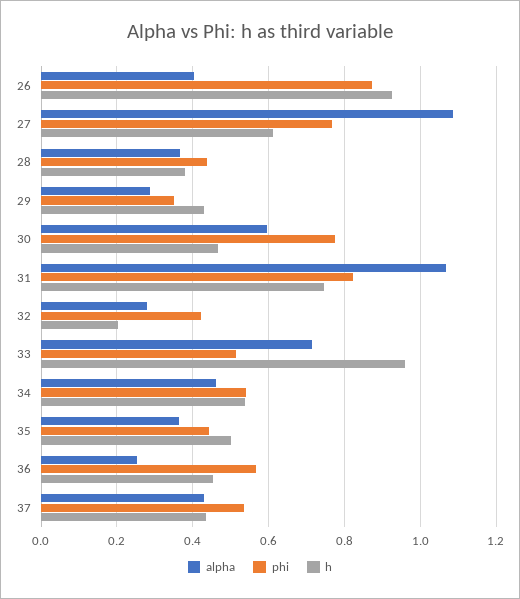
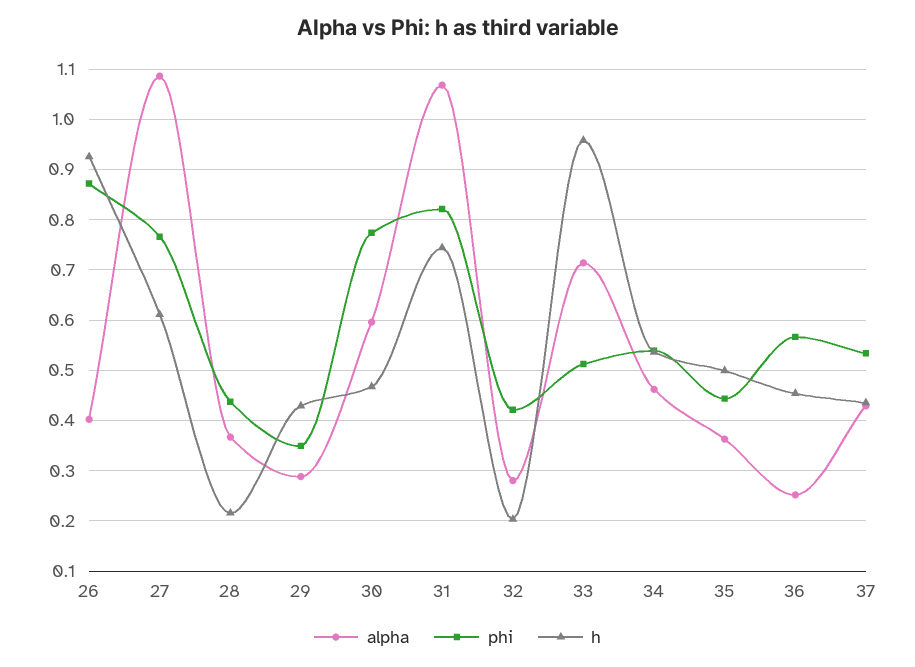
  {
    "alpha": {
      "26": 0.4,
      "27": 1.08,
      "28": 0.36,
      "29": 0.28,
      "30": 0.6,
      "31": 1.06,
      "32": 0.28,
      "33": 0.72,
      "34": 0.46,
      "35": 0.36,
      "36": 0.26,
      "37": 0.42
    },
    "phi": {
      "26": 0.88,
      "27": 0.76,
      "28": 0.44,
      "29": 0.34,
      "30": 0.78,
      "31": 0.82,
      "32": 0.42,
      "33": 0.52,
      "34": 0.54,
      "35": 0.44,
      "36": 0.56,
      "37": 0.54
    },
    "h": {
      "26": 0.92,
      "27": 0.62,
-     "28": 0.38,
+     "28": 0.22,
      "29": 0.42,
      "30": 0.46,
      "31": 0.74,
      "32": 0.2,
      "33": 0.96,
      "34": 0.54,
      "35": 0.5,
      "36": 0.46,
      "37": 0.44
    }
  }

